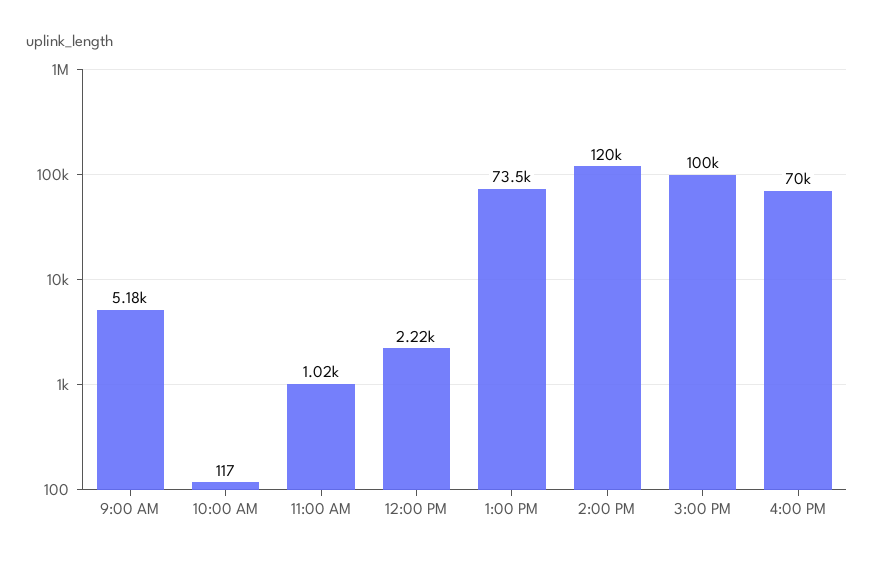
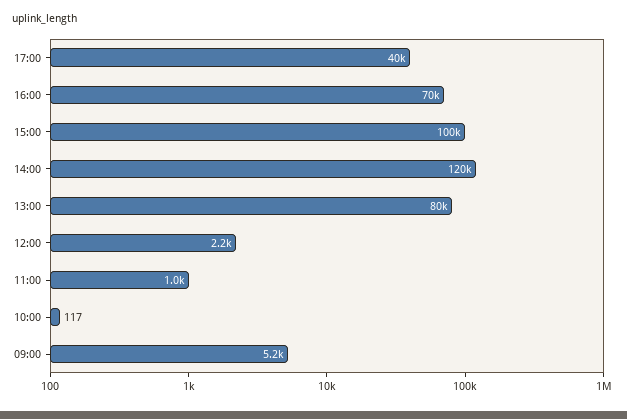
  {
    "9:00 AM": 5180,
    "10:00 AM": 117,
    "11:00 AM": 1020,
    "12:00 PM": 2220,
-   "1:00 PM": 73500,
+   "1:00 PM": 80000,
    "2:00 PM": 120000,
    "3:00 PM": 100000,
-   "4:00 PM": 70000
+   "4:00 PM": 70000,
+   "17:00": 40000
  }

